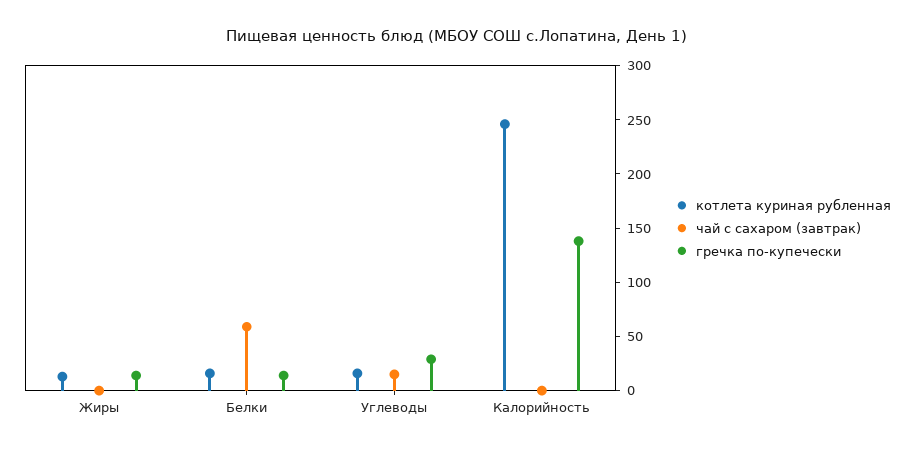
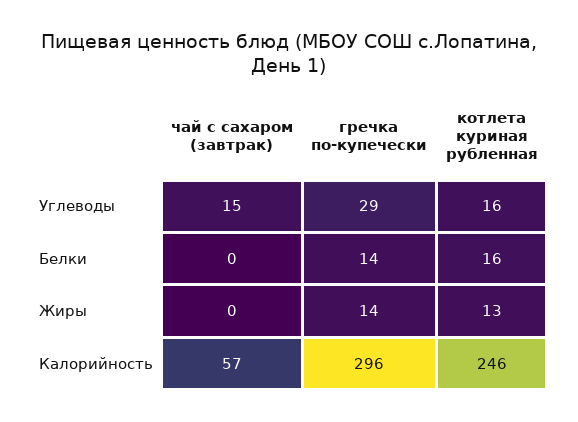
  {
    "котлета куриная рубленная": {
      "Жиры": 13,
      "Белки": 16,
      "Углеводы": 16,
      "Калорийность": 246
    },
    "чай с сахаром (завтрак)": {
      "Жиры": 0,
-     "Белки": 60,
+     "Белки": 0,
      "Углеводы": 15,
-     "Калорийность": 0
+     "Калорийность": 57
    },
    "гречка по-купечески": {
      "Жиры": 14,
      "Белки": 14,
      "Углеводы": 29,
-     "Калорийность": 140
+     "Калорийность": 296
    }
  }

